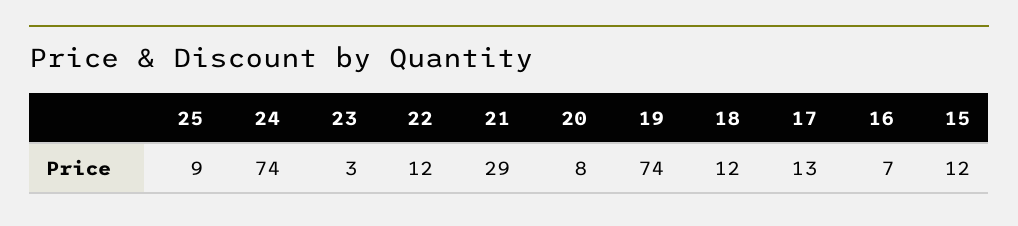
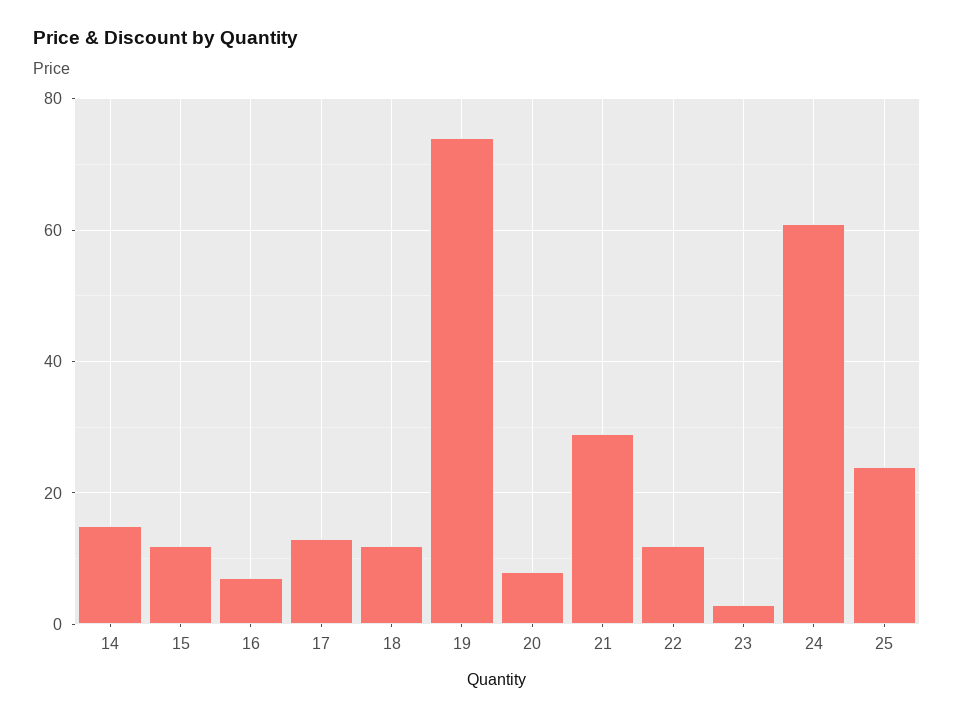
  {
-   "25": 9,
+   "25": 25,
-   "24": 74,
+   "24": 60,
    "23": 3,
    "22": 12,
    "21": 29,
    "20": 8,
    "19": 74,
    "18": 12,
    "17": 13,
    "16": 7,
-   "15": 12
+   "15": 12,
+   "14": 15
  }

